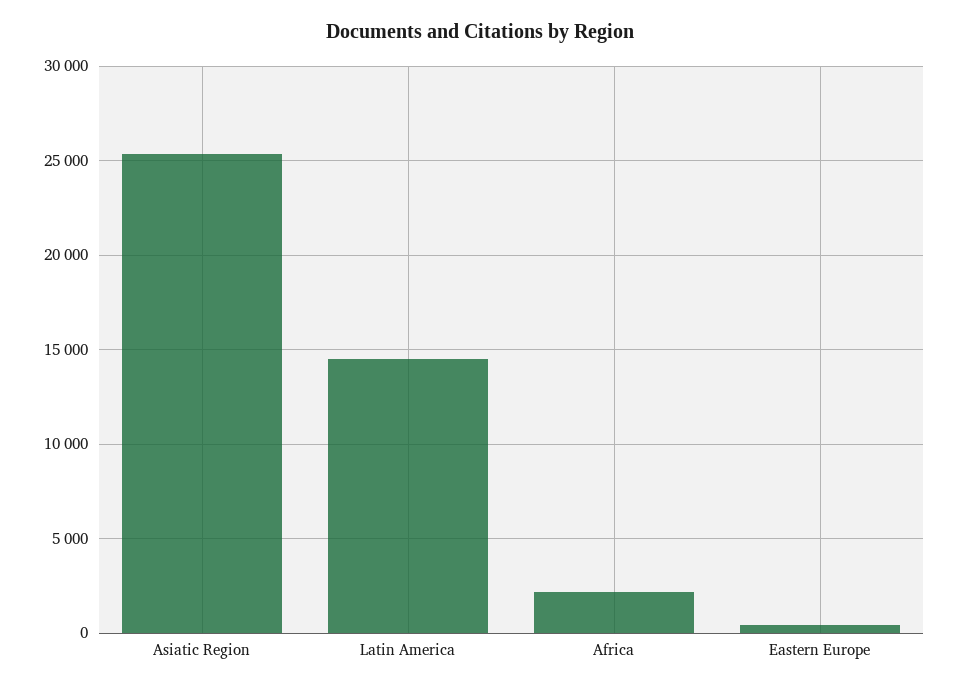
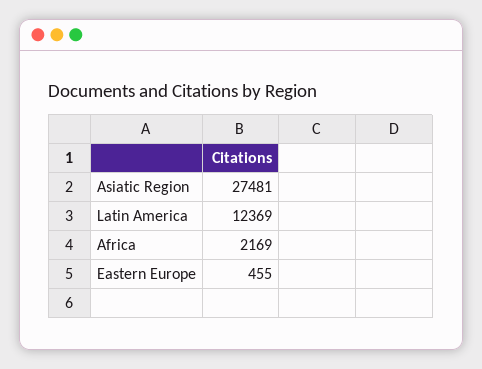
  {
-   "Asiatic Region": 25500,
+   "Asiatic Region": 27481,
-   "Latin America": 14500,
+   "Latin America": 12369,
    "Africa": 2169,
    "Eastern Europe": 455
  }

